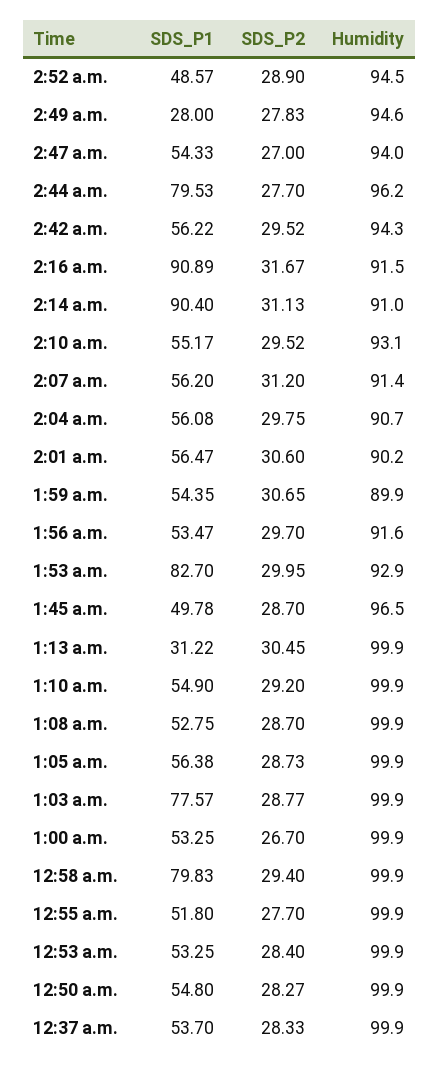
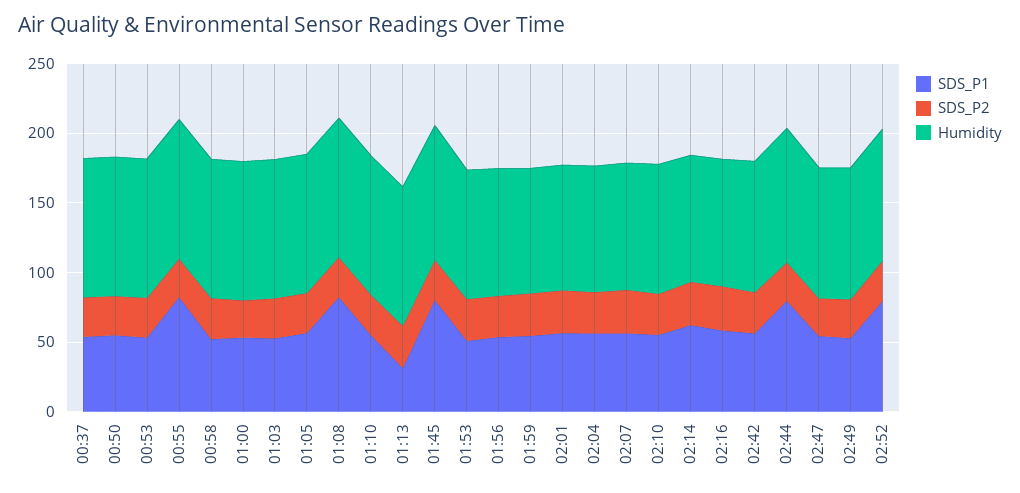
  {
    "SDS_P1": {
-     "2:52 a.m.": 48.57,
+     "2:52 a.m.": 80,
-     "2:49 a.m.": 28,
+     "2:49 a.m.": 50,
      "2:47 a.m.": 54.33,
      "2:44 a.m.": 79.53,
      "2:42 a.m.": 56.22,
-     "2:16 a.m.": 90.89,
+     "2:16 a.m.": 60,
-     "2:14 a.m.": 90.4,
+     "2:14 a.m.": 60,
      "2:10 a.m.": 55.17,
      "2:07 a.m.": 56.2,
      "2:04 a.m.": 56.08,
      "2:01 a.m.": 56.47,
      "1:59 a.m.": 54.35,
      "1:56 a.m.": 53.47,
-     "1:53 a.m.": 82.7,
+     "1:53 a.m.": 50,
-     "1:45 a.m.": 49.78,
+     "1:45 a.m.": 80,
      "1:13 a.m.": 31.22,
      "1:10 a.m.": 54.9,
-     "1:08 a.m.": 52.75,
+     "1:08 a.m.": 80,
      "1:05 a.m.": 56.38,
-     "1:03 a.m.": 77.57,
+     "1:03 a.m.": 50,
      "1:00 a.m.": 53.25,
-     "12:58 a.m.": 79.83,
+     "12:58 a.m.": 50,
-     "12:55 a.m.": 51.8,
+     "12:55 a.m.": 80,
      "12:53 a.m.": 53.25,
      "12:50 a.m.": 54.8,
      "12:37 a.m.": 53.7
    },
    "SDS_P2": {
      "2:52 a.m.": 28.9,
      "2:49 a.m.": 27.83,
      "2:47 a.m.": 27,
      "2:44 a.m.": 27.7,
      "2:42 a.m.": 29.52,
      "2:16 a.m.": 31.67,
      "2:14 a.m.": 31.13,
      "2:10 a.m.": 29.52,
      "2:07 a.m.": 31.2,
      "2:04 a.m.": 29.75,
      "2:01 a.m.": 30.6,
      "1:59 a.m.": 30.65,
      "1:56 a.m.": 29.7,
      "1:53 a.m.": 29.95,
      "1:45 a.m.": 28.7,
      "1:13 a.m.": 30.45,
      "1:10 a.m.": 29.2,
      "1:08 a.m.": 28.7,
      "1:05 a.m.": 28.73,
      "1:03 a.m.": 28.77,
      "1:00 a.m.": 26.7,
      "12:58 a.m.": 29.4,
      "12:55 a.m.": 27.7,
      "12:53 a.m.": 28.4,
      "12:50 a.m.": 28.27,
      "12:37 a.m.": 28.33
    },
    "Humidity": {
      "2:52 a.m.": 94.5,
      "2:49 a.m.": 94.6,
      "2:47 a.m.": 94,
      "2:44 a.m.": 96.2,
      "2:42 a.m.": 94.3,
      "2:16 a.m.": 91.5,
      "2:14 a.m.": 91,
      "2:10 a.m.": 93.1,
      "2:07 a.m.": 91.4,
      "2:04 a.m.": 90.7,
      "2:01 a.m.": 90.2,
      "1:59 a.m.": 89.9,
      "1:56 a.m.": 91.6,
      "1:53 a.m.": 92.9,
      "1:45 a.m.": 96.5,
      "1:13 a.m.": 99.9,
      "1:10 a.m.": 99.9,
      "1:08 a.m.": 99.9,
      "1:05 a.m.": 99.9,
      "1:03 a.m.": 99.9,
      "1:00 a.m.": 99.9,
      "12:58 a.m.": 99.9,
      "12:55 a.m.": 99.9,
      "12:53 a.m.": 99.9,
      "12:50 a.m.": 99.9,
      "12:37 a.m.": 99.9
    }
  }

